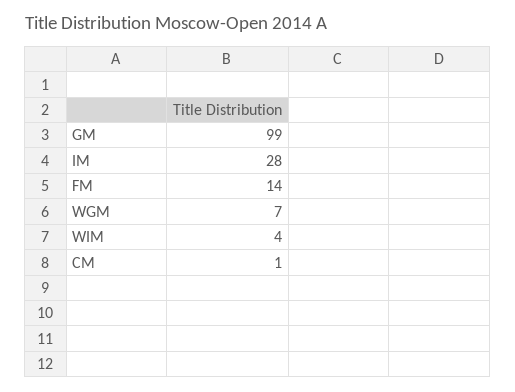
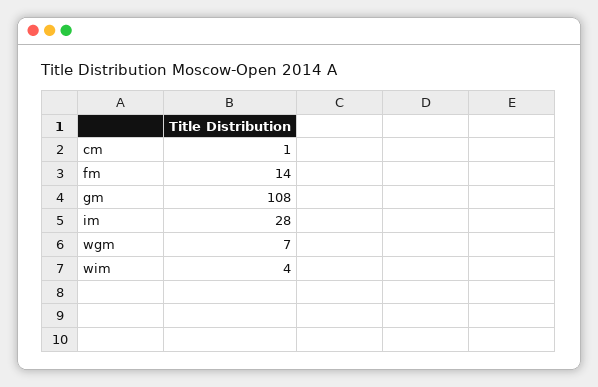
  {
-   "GM": 99,
+   "GM": 108,
    "IM": 28,
    "FM": 14,
    "WGM": 7,
    "WIM": 4,
    "CM": 1
  }

